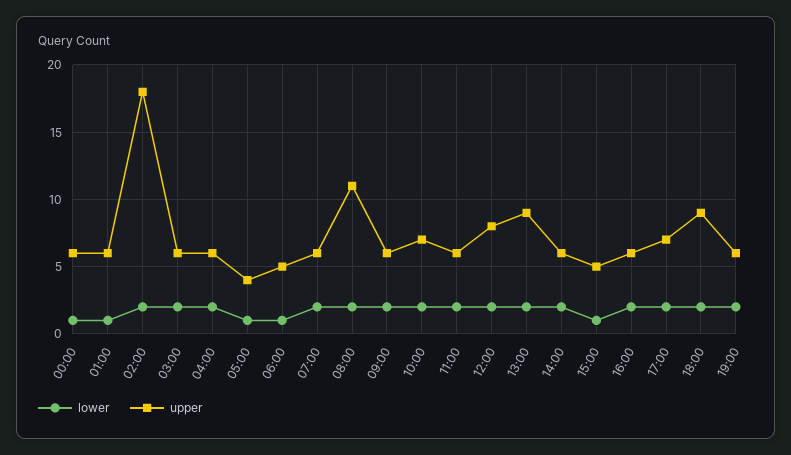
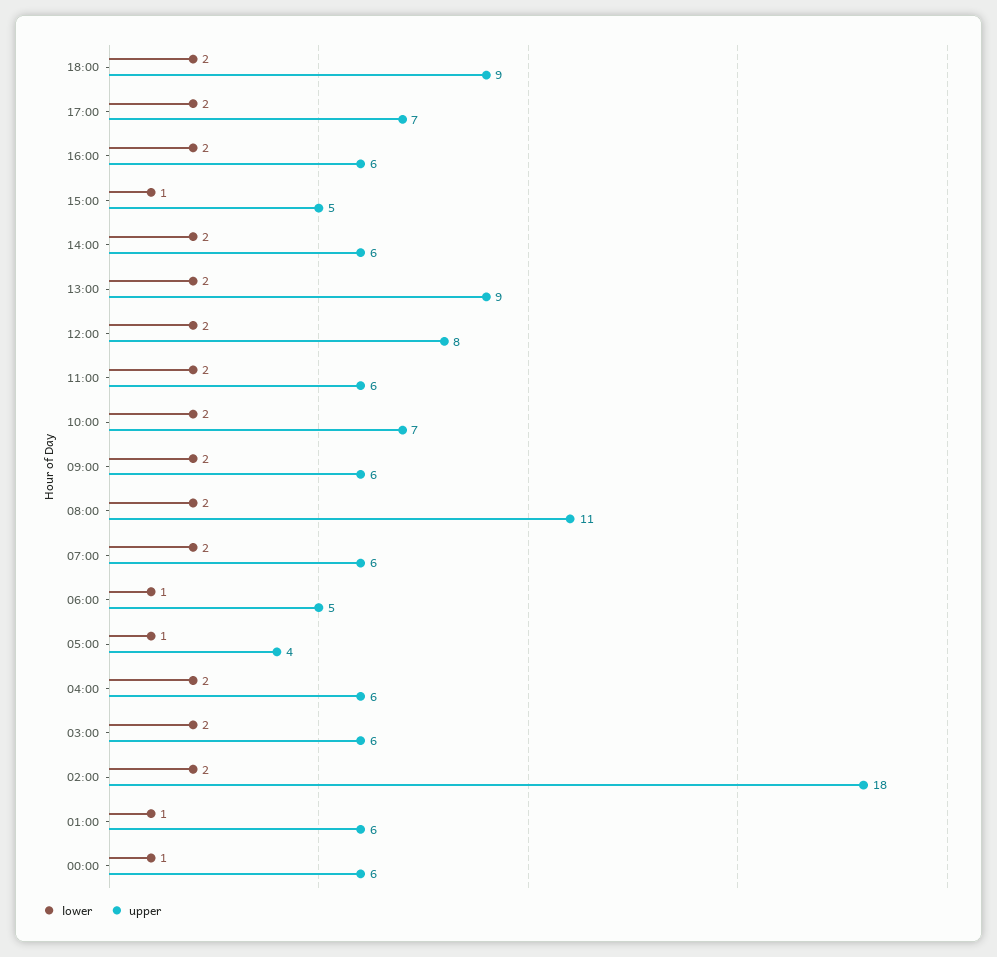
  {
    "lower": {
      "00:00": 1,
      "01:00": 1,
      "02:00": 2,
      "03:00": 2,
      "04:00": 2,
      "05:00": 1,
      "06:00": 1,
      "07:00": 2,
      "08:00": 2,
      "09:00": 2,
      "10:00": 2,
      "11:00": 2,
      "12:00": 2,
      "13:00": 2,
      "14:00": 2,
      "15:00": 1,
      "16:00": 2,
      "17:00": 2,
-     "18:00": 2,
+     "18:00": 2
-     "19:00": 2
    },
    "upper": {
      "00:00": 6,
      "01:00": 6,
      "02:00": 18,
      "03:00": 6,
      "04:00": 6,
      "05:00": 4,
      "06:00": 5,
      "07:00": 6,
      "08:00": 11,
      "09:00": 6,
      "10:00": 7,
      "11:00": 6,
      "12:00": 8,
      "13:00": 9,
      "14:00": 6,
      "15:00": 5,
      "16:00": 6,
      "17:00": 7,
-     "18:00": 9,
+     "18:00": 9
-     "19:00": 6
    }
  }

